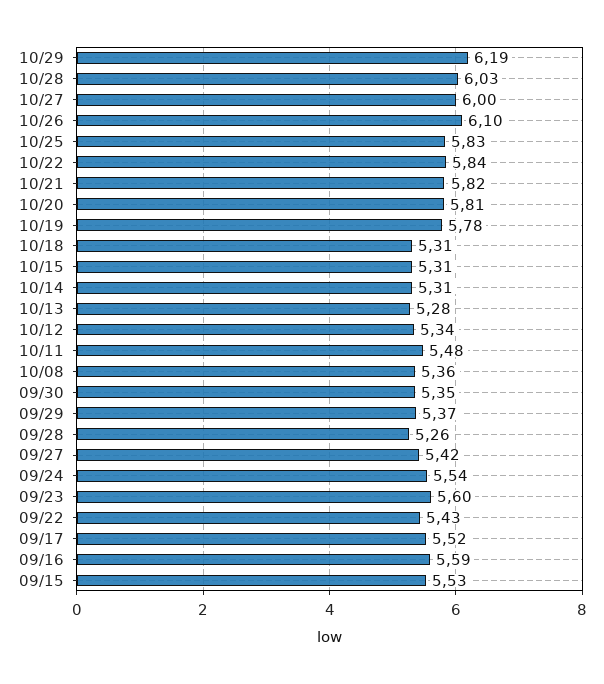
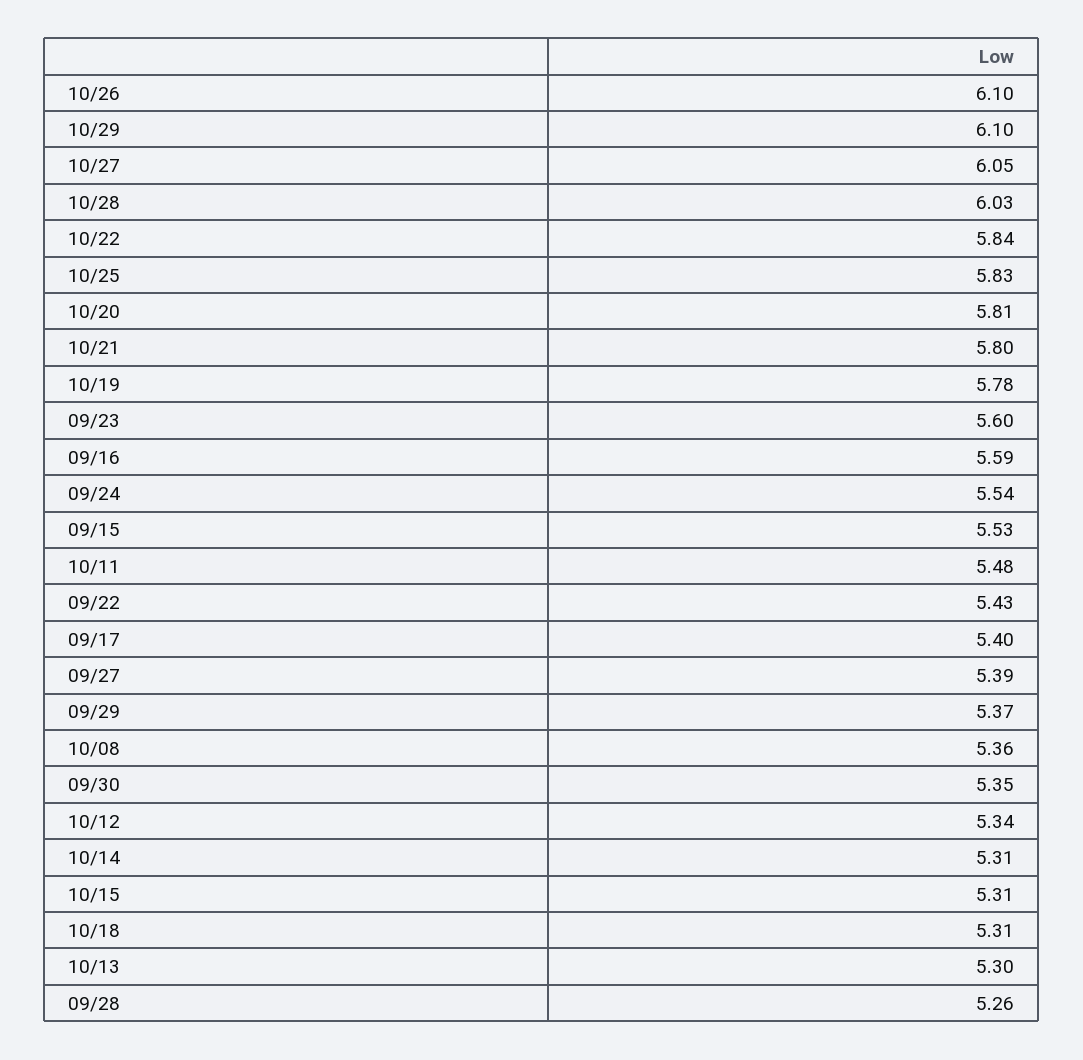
  {
-   "10/29": 6.19,
+   "10/29": 6.1,
    "10/28": 6.03,
-   "10/27": 6,
+   "10/27": 6.05,
    "10/26": 6.1,
    "10/25": 5.83,
    "10/22": 5.84,
-   "10/21": 5.82,
+   "10/21": 5.8,
    "10/20": 5.81,
    "10/19": 5.78,
    "10/18": 5.31,
    "10/15": 5.31,
    "10/14": 5.31,
-   "10/13": 5.28,
+   "10/13": 5.3,
    "10/12": 5.34,
    "10/11": 5.48,
    "10/08": 5.36,
    "09/30": 5.35,
    "09/29": 5.37,
    "09/28": 5.26,
-   "09/27": 5.42,
+   "09/27": 5.39,
    "09/24": 5.54,
    "09/23": 5.6,
    "09/22": 5.43,
-   "09/17": 5.52,
+   "09/17": 5.4,
    "09/16": 5.59,
    "09/15": 5.53
  }

